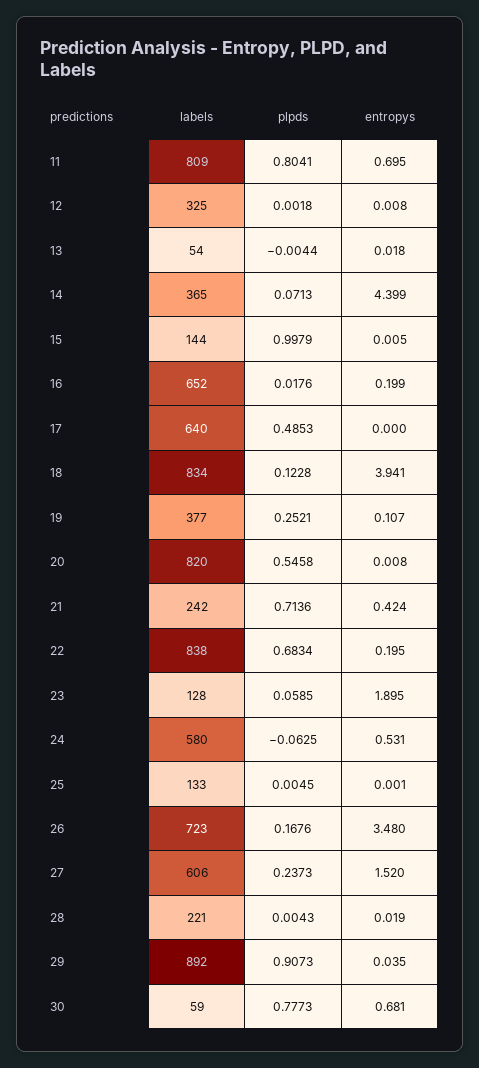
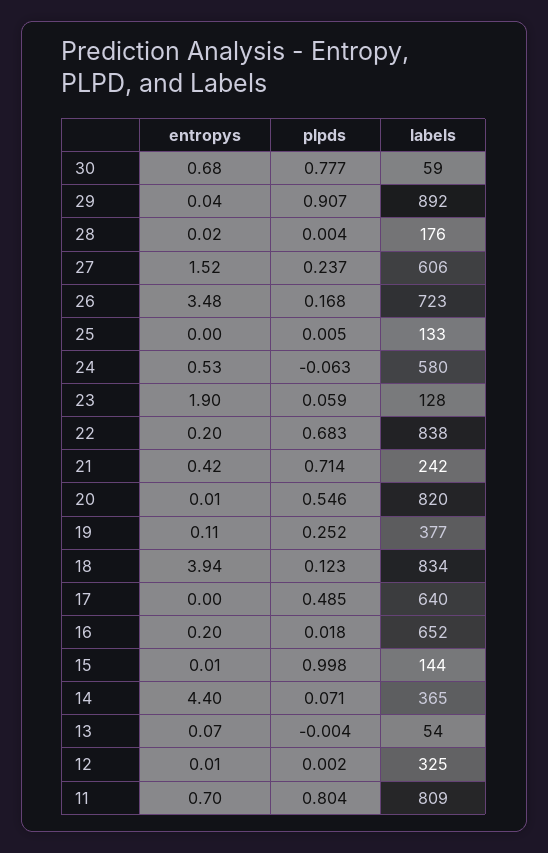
  {
    "labels": {
      "11": 809,
      "12": 325,
      "13": 54,
      "14": 365,
      "15": 144,
      "16": 652,
      "17": 640,
      "18": 834,
      "19": 377,
      "20": 820,
      "21": 242,
      "22": 838,
      "23": 128,
      "24": 580,
      "25": 133,
      "26": 723,
      "27": 606,
-     "28": 221,
+     "28": 176,
      "29": 892,
      "30": 59
    },
    "plpds": {
      "11": 0.8041,
      "12": 0.0018,
      "13": -0.0044,
      "14": 0.0713,
      "15": 0.9979,
      "16": 0.0176,
      "17": 0.4853,
      "18": 0.1228,
      "19": 0.2521,
      "20": 0.5458,
      "21": 0.7136,
      "22": 0.6834,
      "23": 0.0585,
      "24": -0.0625,
      "25": 0.0045,
      "26": 0.1676,
      "27": 0.2373,
      "28": 0.0043,
      "29": 0.9073,
      "30": 0.7773
    },
    "entropys": {
      "11": 0.695,
      "12": 0.008,
-     "13": 0.018,
+     "13": 0.07,
      "14": 4.399,
      "15": 0.005,
      "16": 0.199,
      "17": 0,
      "18": 3.941,
      "19": 0.107,
      "20": 0.008,
      "21": 0.424,
      "22": 0.195,
      "23": 1.895,
      "24": 0.531,
      "25": 0.001,
      "26": 3.48,
      "27": 1.52,
      "28": 0.019,
      "29": 0.035,
      "30": 0.681
    }
  }

